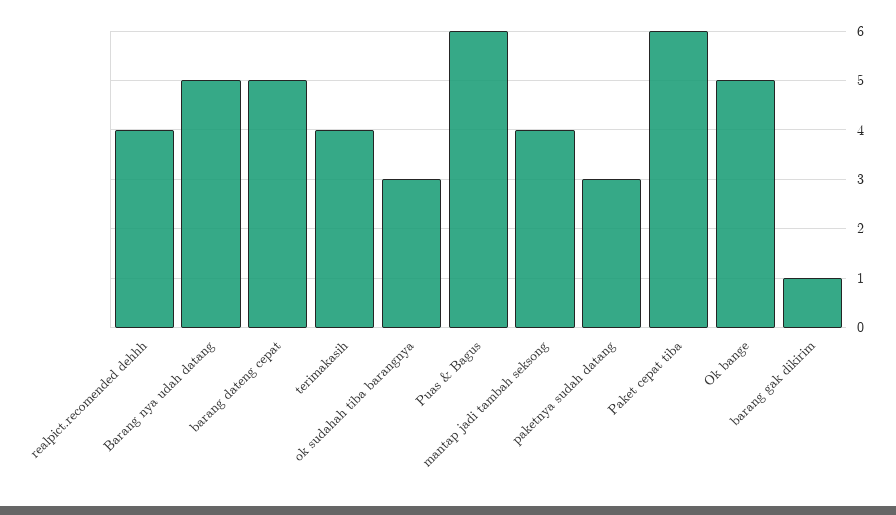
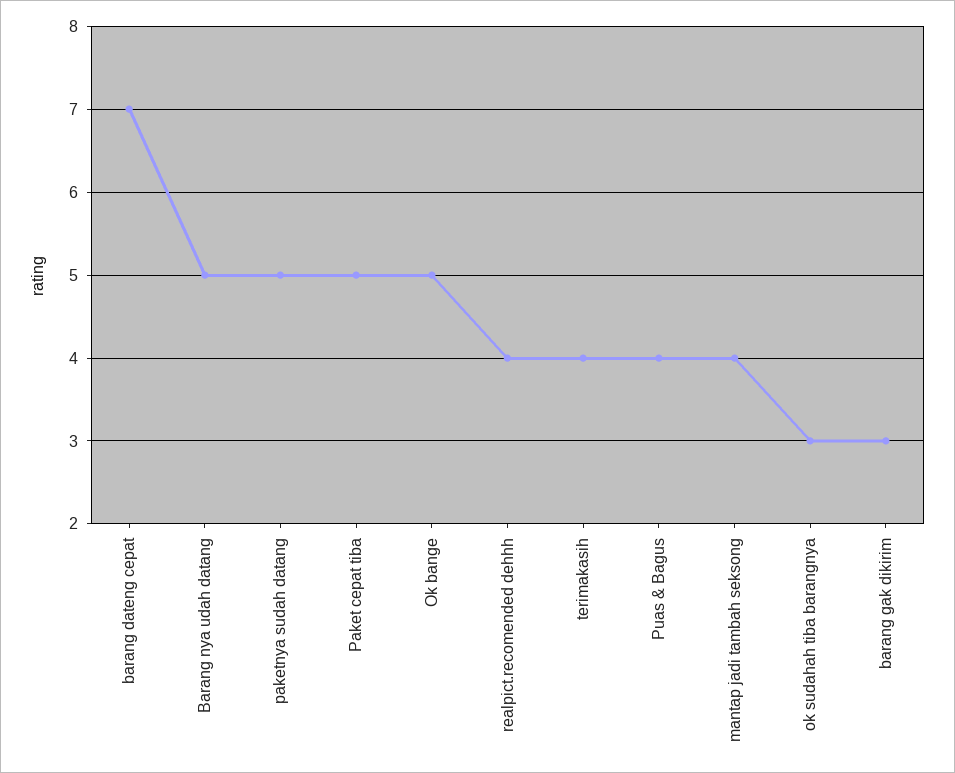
  {
    "realpict.recomended dehhh": 4,
    "Barang nya udah datang": 5,
-   "barang dateng cepat": 5,
+   "barang dateng cepat": 7,
    "terimakasih": 4,
    "ok sudahah tiba barangnya": 3,
-   "Puas & Bagus": 6,
+   "Puas & Bagus": 4,
    "mantap jadi tambah seksong": 4,
-   "paketnya sudah datang": 3,
+   "paketnya sudah datang": 5,
-   "Paket cepat tiba": 6,
+   "Paket cepat tiba": 5,
    "Ok bange": 5,
-   "barang gak dikirim": 1
+   "barang gak dikirim": 3
  }

